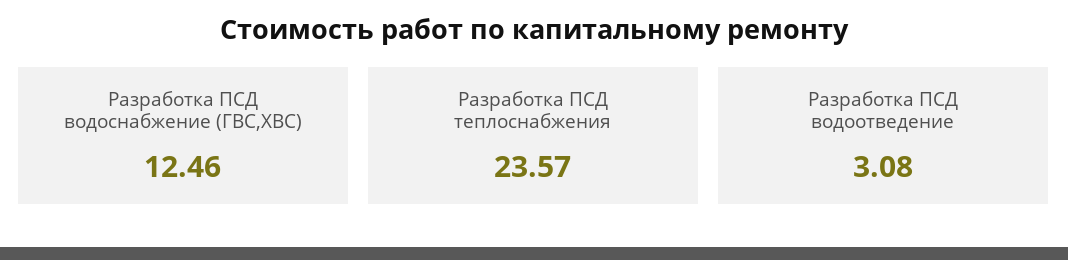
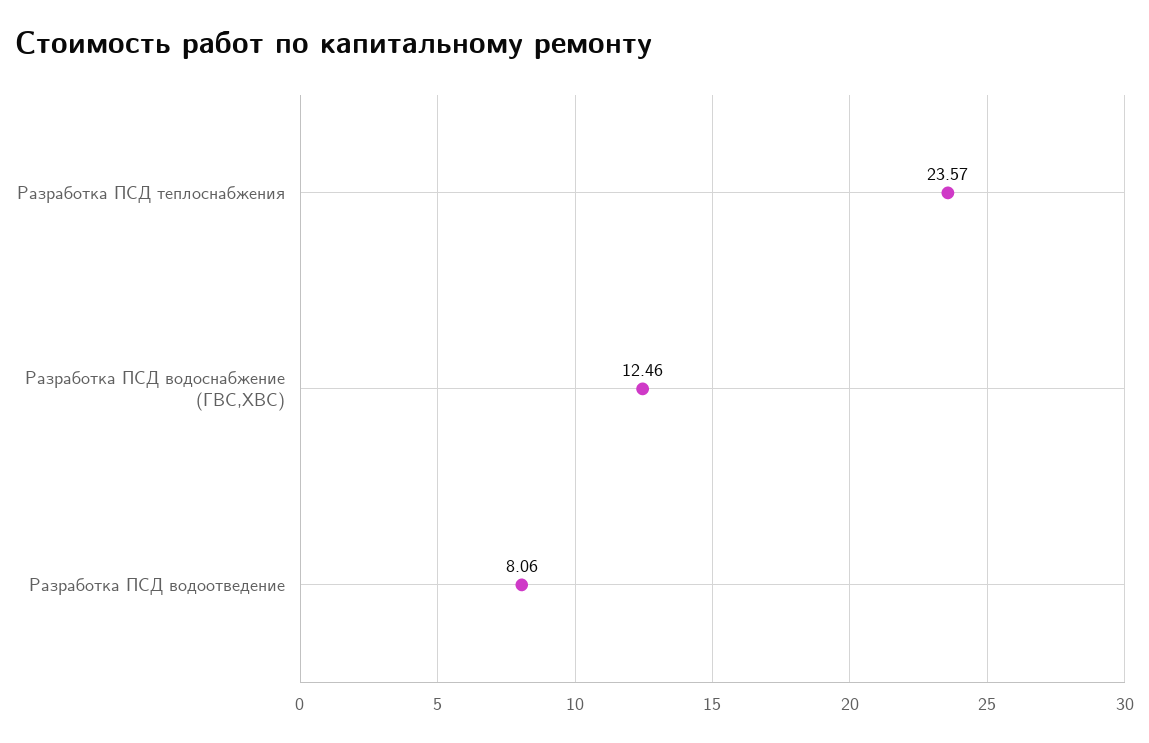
  {
    "Разработка ПСД водоснабжение (ГВС,ХВС)": 12.46,
    "Разработка ПСД теплоснабжения": 23.57,
-   "Разработка ПСД водоотведение": 3.08
+   "Разработка ПСД водоотведение": 8.06
  }

